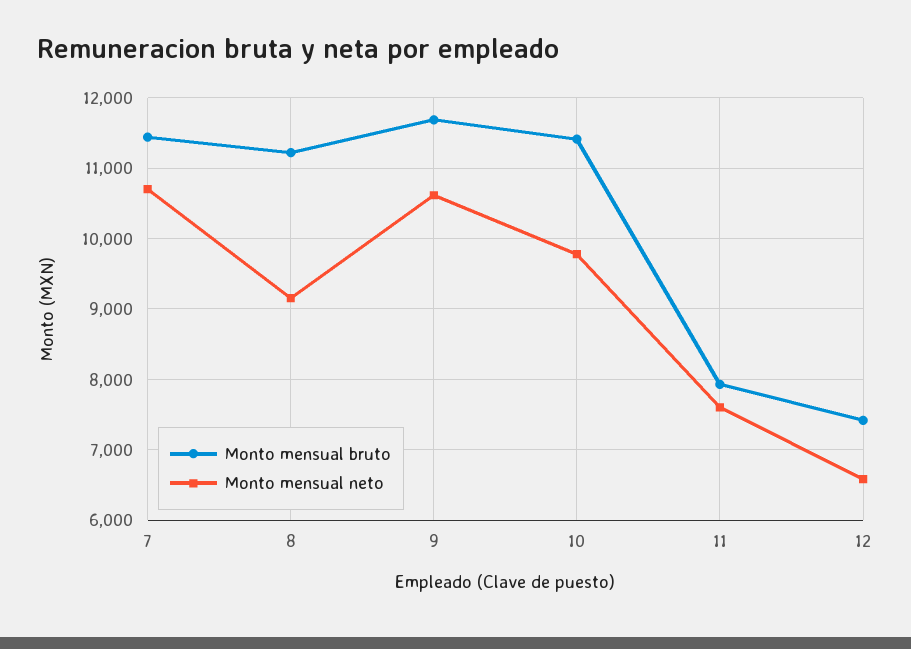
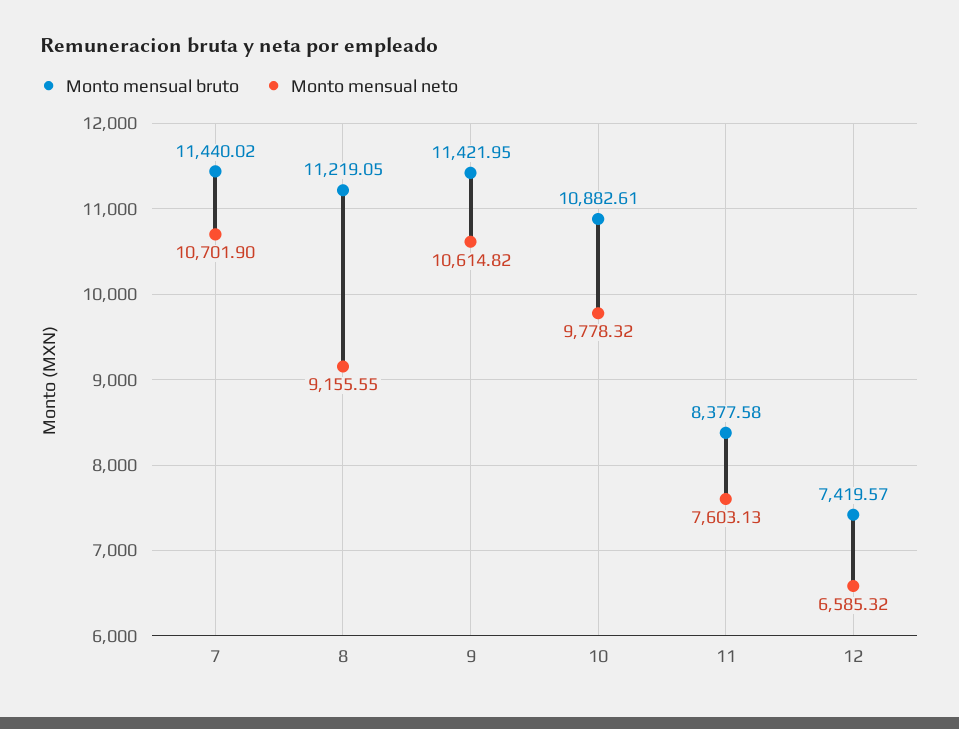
  {
    "Monto mensual bruto": {
      "7": 11440.02,
      "8": 11219.05,
-     "9": 11700,
+     "9": 11421.95,
-     "10": 11400,
+     "10": 10882.61,
-     "11": 7900,
+     "11": 8377.58,
      "12": 7419.57
    },
    "Monto mensual neto": {
      "7": 10701.9,
      "8": 9155.55,
      "9": 10614.82,
      "10": 9778.32,
      "11": 7603.13,
      "12": 6585.32
    }
  }

